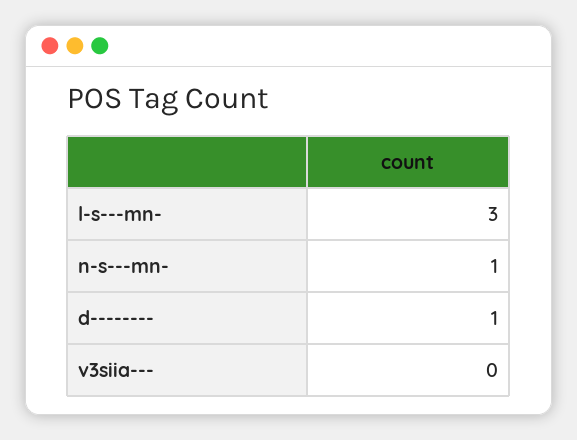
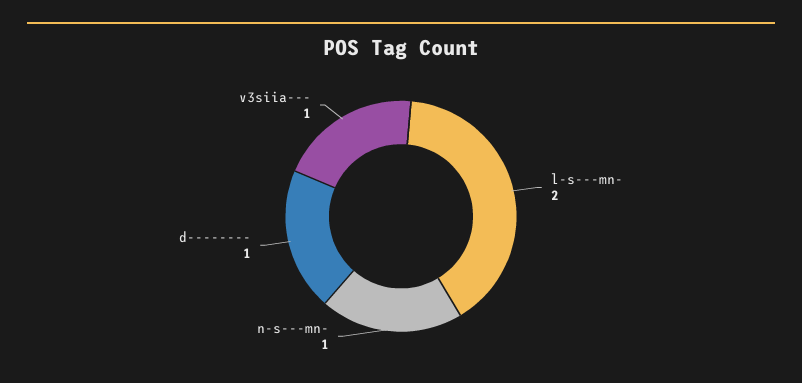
  {
-   "l-s---mn-": 3,
+   "l-s---mn-": 2,
    "n-s---mn-": 1,
    "d--------": 1,
-   "v3siia---": 0
+   "v3siia---": 1
  }

